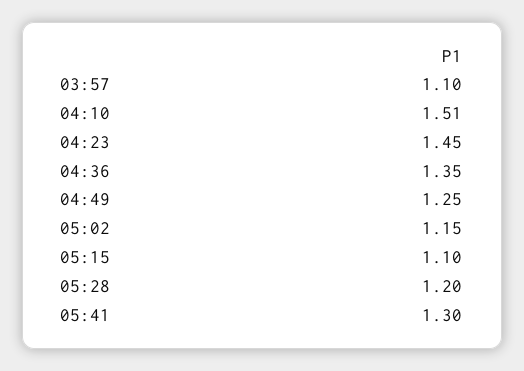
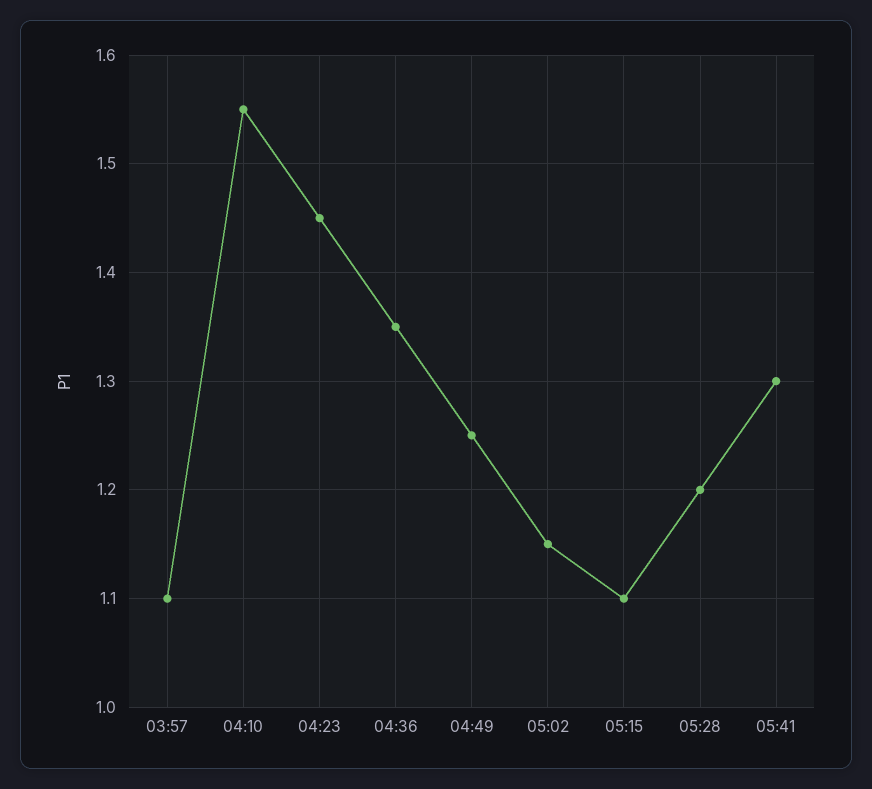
  {
    "03:57": 1.1,
-   "04:10": 1.51,
+   "04:10": 1.55,
    "04:23": 1.45,
    "04:36": 1.35,
    "04:49": 1.25,
    "05:02": 1.15,
    "05:15": 1.1,
    "05:28": 1.2,
    "05:41": 1.3
  }

